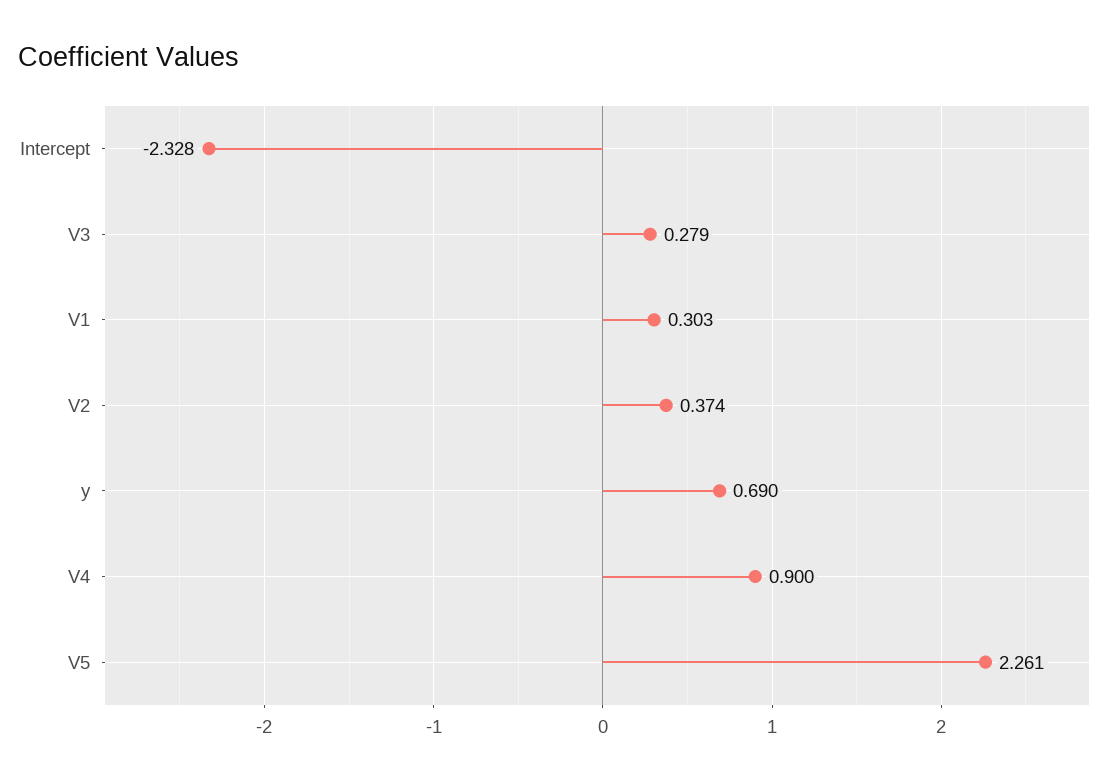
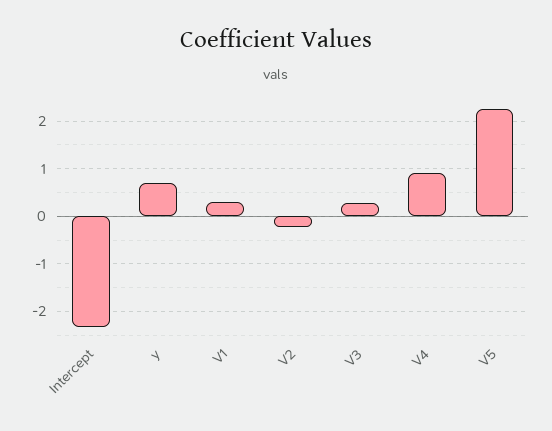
  {
    "Intercept": -2.328,
    "V3": 0.279,
    "V1": 0.303,
-   "V2": 0.374,
+   "V2": -0.2,
    "y": 0.69,
    "V4": 0.9,
    "V5": 2.261
  }

